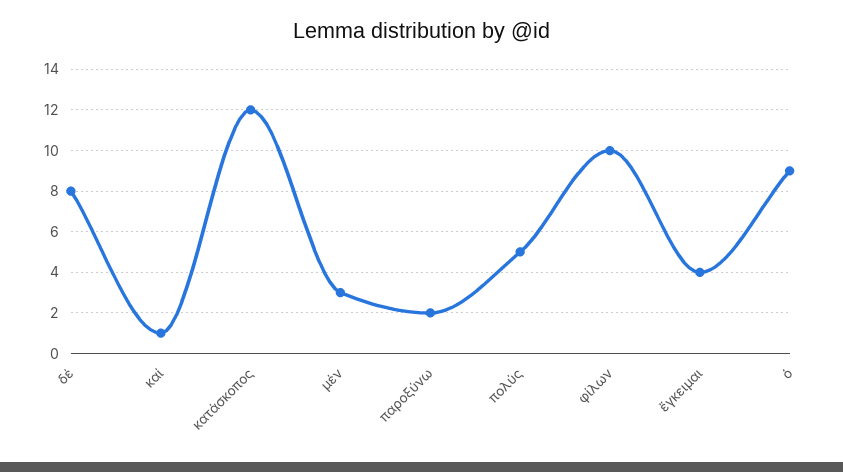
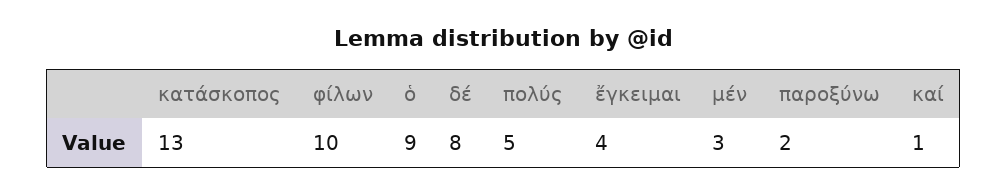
  {
    "δέ": 8,
    "καί": 1,
-   "κατάσκοπος": 12,
+   "κατάσκοπος": 13,
    "μέν": 3,
    "παροξύνω": 2,
    "πολύς": 5,
    "φίλων": 10,
    "ἔγκειμαι": 4,
    "ὁ": 9
  }

